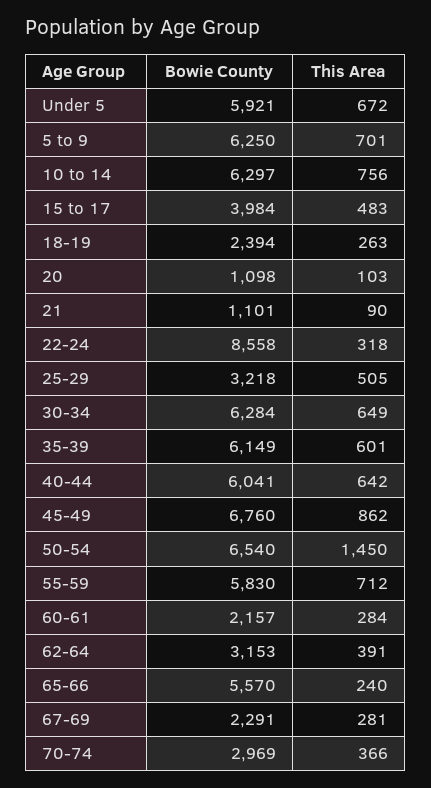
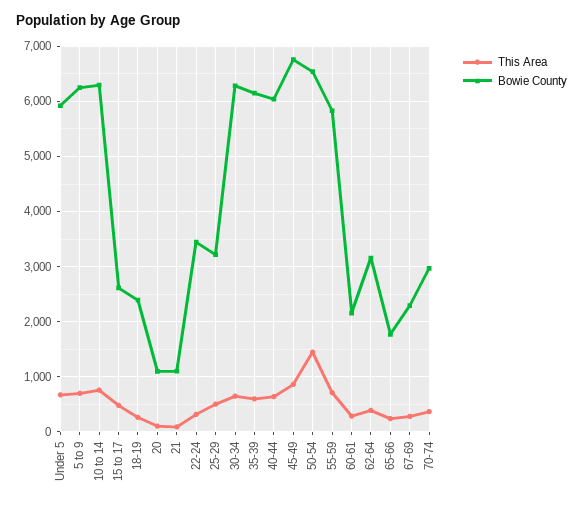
  {
    "Bowie County": {
      "Under 5": 5921,
      "5 to 9": 6250,
      "10 to 14": 6297,
-     "15 to 17": 3984,
+     "15 to 17": 2600,
      "18-19": 2394,
      "20": 1098,
      "21": 1101,
-     "22-24": 8558,
+     "22-24": 3400,
      "25-29": 3218,
      "30-34": 6284,
      "35-39": 6149,
      "40-44": 6041,
      "45-49": 6760,
      "50-54": 6540,
      "55-59": 5830,
      "60-61": 2157,
      "62-64": 3153,
-     "65-66": 5570,
+     "65-66": 1800,
      "67-69": 2291,
      "70-74": 2969
    },
    "This Area": {
      "Under 5": 672,
      "5 to 9": 701,
      "10 to 14": 756,
      "15 to 17": 483,
      "18-19": 263,
      "20": 103,
      "21": 90,
      "22-24": 318,
      "25-29": 505,
      "30-34": 649,
      "35-39": 601,
      "40-44": 642,
      "45-49": 862,
      "50-54": 1450,
      "55-59": 712,
      "60-61": 284,
      "62-64": 391,
      "65-66": 240,
      "67-69": 281,
      "70-74": 366
    }
  }

